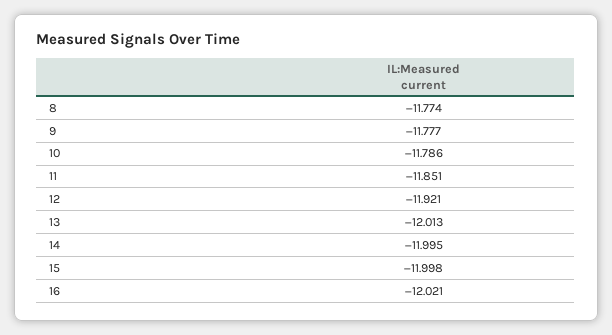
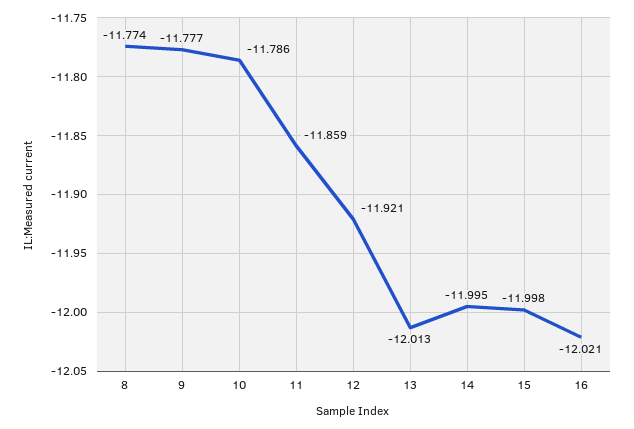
  {
    "8": -11.774,
    "9": -11.777,
    "10": -11.786,
-   "11": -11.851,
+   "11": -11.859,
    "12": -11.921,
    "13": -12.013,
    "14": -11.995,
    "15": -11.998,
    "16": -12.021
  }

